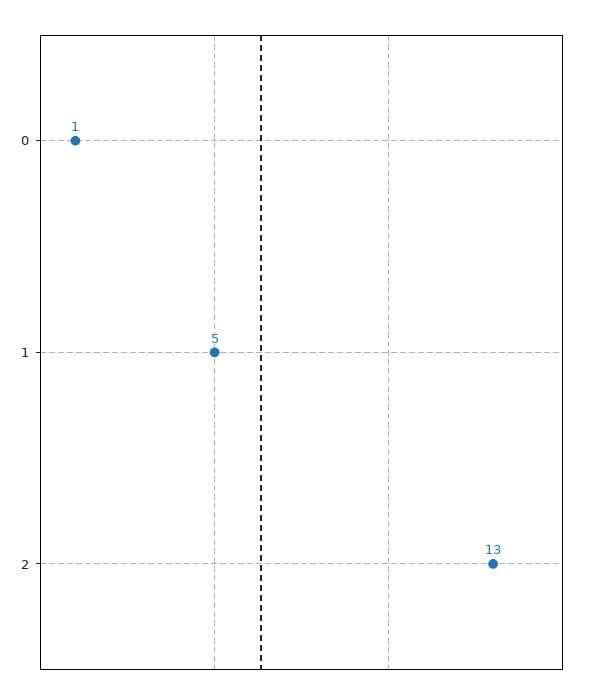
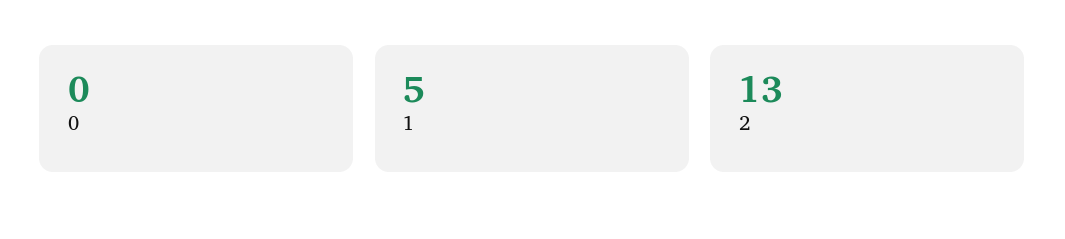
  {
-   "0": 1,
+   "0": 0,
    "1": 5,
    "2": 13
  }

